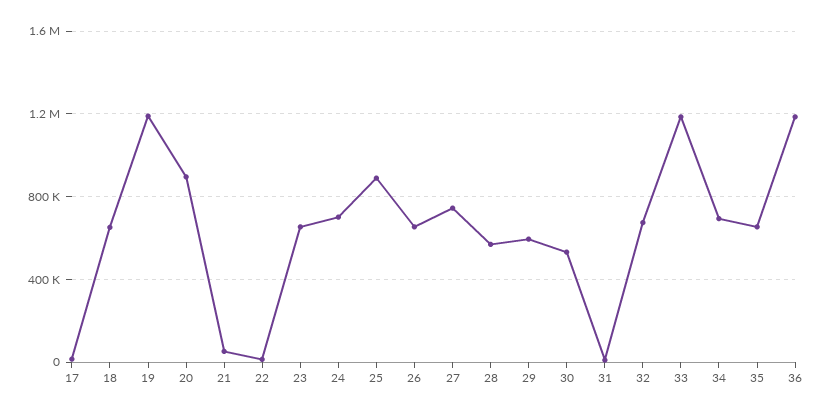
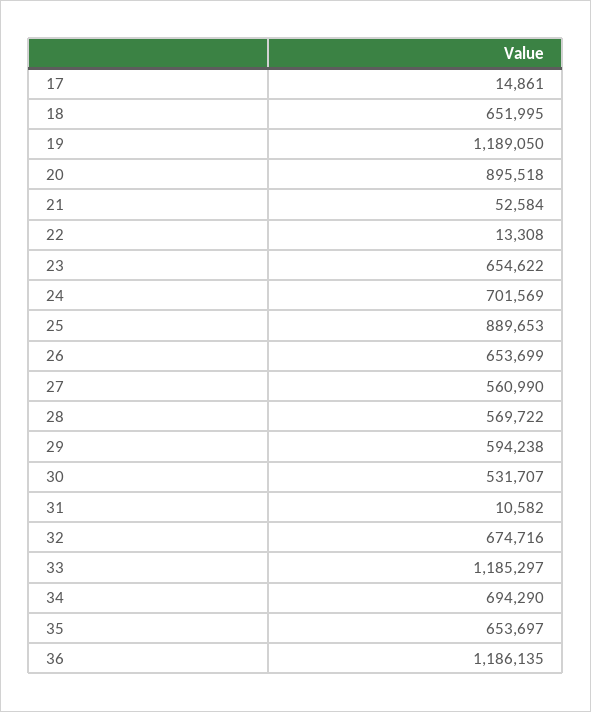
  {
    "17": 14861,
    "18": 651995,
    "19": 1189050,
    "20": 895518,
    "21": 52584,
    "22": 13308,
    "23": 654622,
    "24": 701569,
    "25": 889653,
    "26": 653699,
-   "27": 750000,
+   "27": 560990,
    "28": 569722,
    "29": 594238,
    "30": 531707,
    "31": 10582,
    "32": 674716,
    "33": 1185297,
    "34": 694290,
    "35": 653697,
    "36": 1186135
  }

